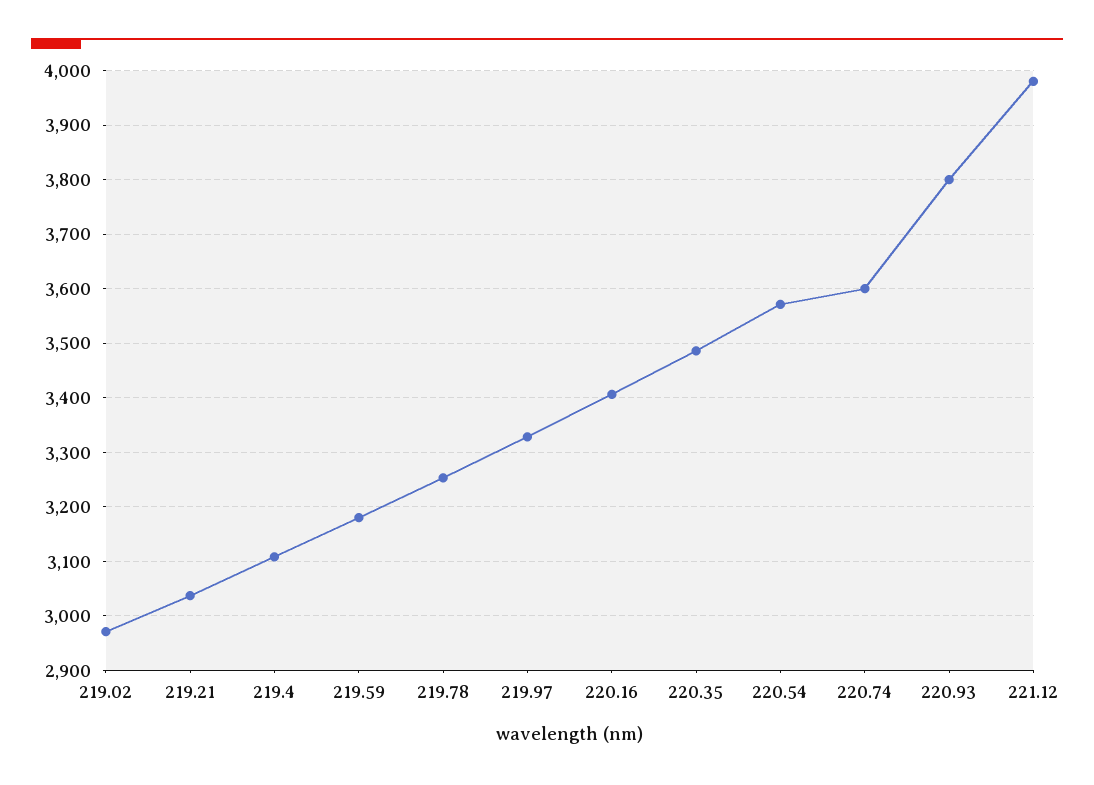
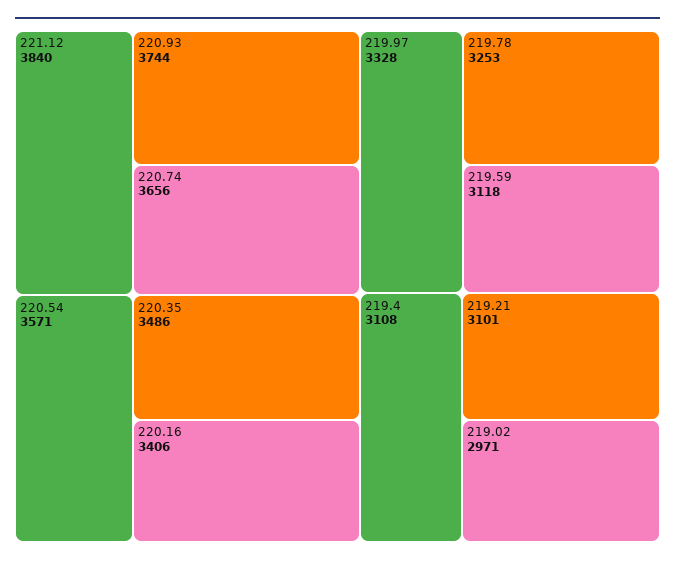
  {
    "219.02": 2971,
-   "219.21": 3040,
+   "219.21": 3101,
    "219.4": 3108,
-   "219.59": 3180,
+   "219.59": 3118,
    "219.78": 3253,
    "219.97": 3328,
    "220.16": 3406,
    "220.35": 3486,
    "220.54": 3571,
-   "220.74": 3600,
+   "220.74": 3656,
-   "220.93": 3800,
+   "220.93": 3744,
-   "221.12": 3980
+   "221.12": 3840
  }

